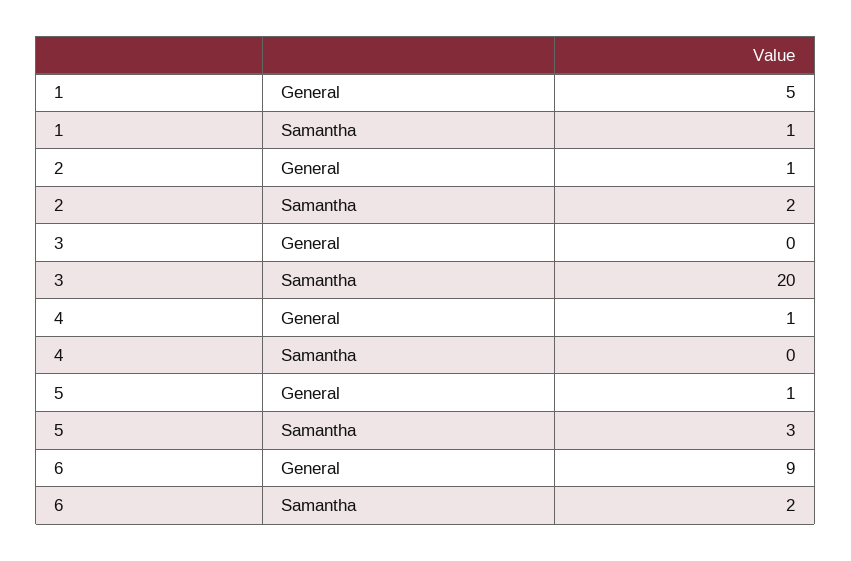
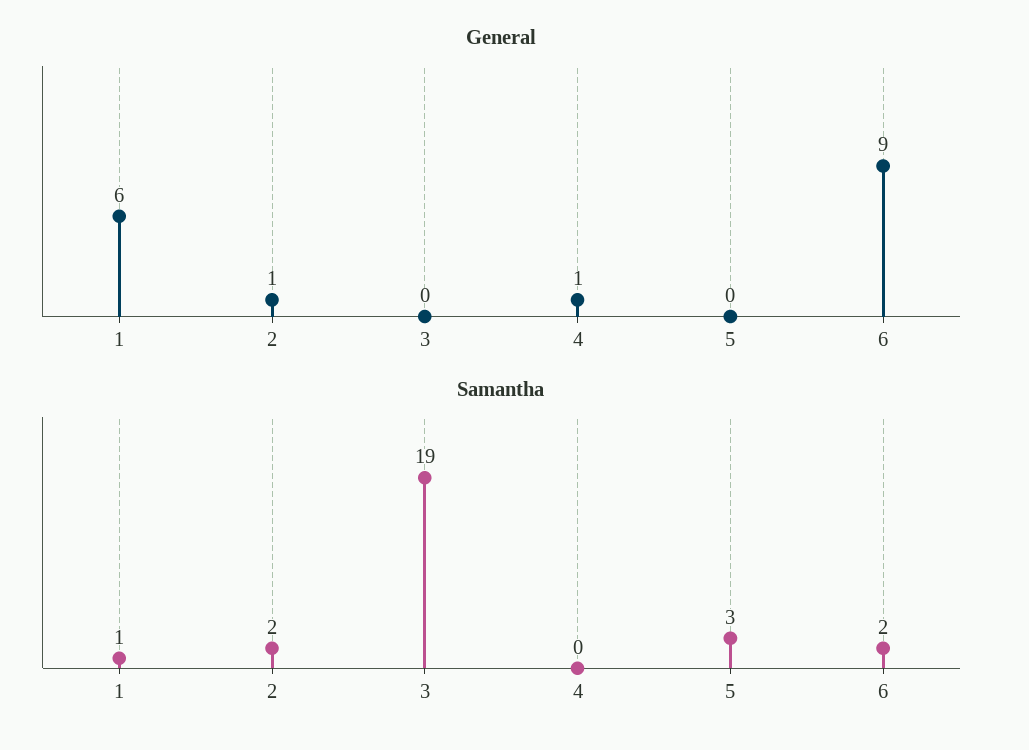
  {
    "General": {
-     "1": 5,
+     "1": 6,
      "2": 1,
      "3": 0,
      "4": 1,
-     "5": 1,
+     "5": 0,
      "6": 9
    },
    "Samantha": {
      "1": 1,
      "2": 2,
-     "3": 20,
+     "3": 19,
      "4": 0,
      "5": 3,
      "6": 2
    }
  }

